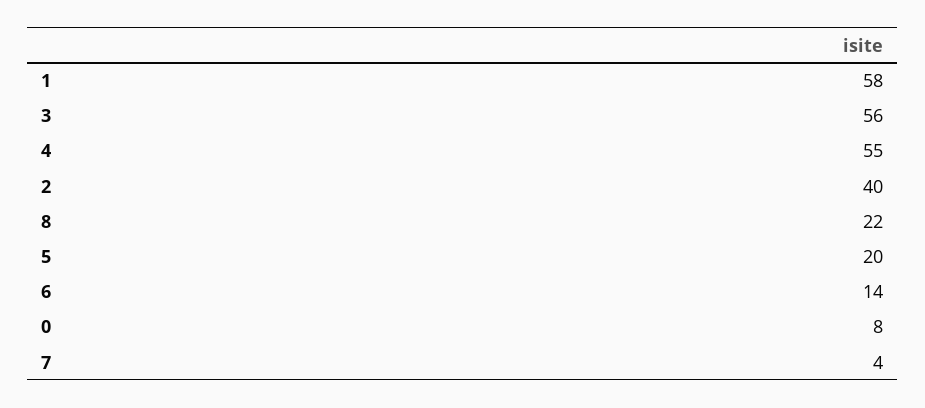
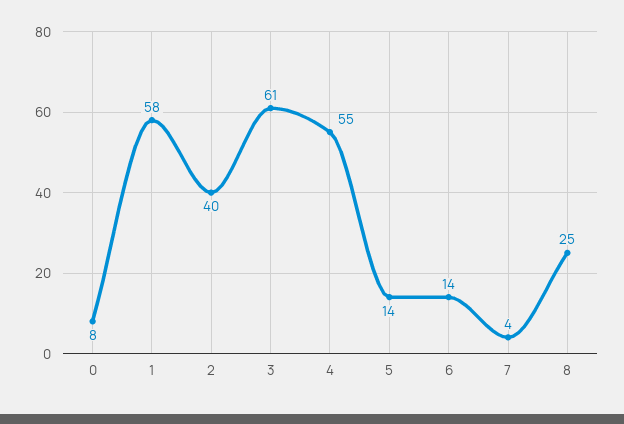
  {
    "1": 58,
-   "3": 56,
+   "3": 61,
    "4": 55,
    "2": 40,
-   "8": 22,
+   "8": 25,
-   "5": 20,
+   "5": 14,
    "6": 14,
    "0": 8,
    "7": 4
  }

